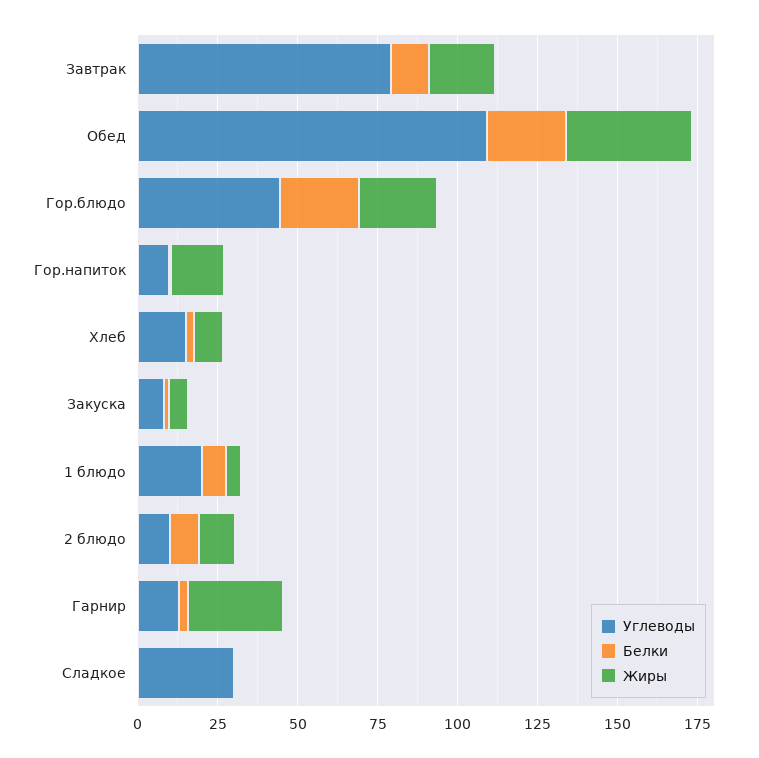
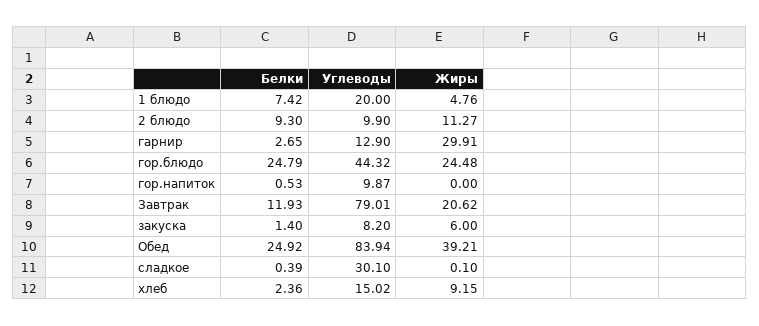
  {
    "Углеводы": {
      "Завтрак": 79.01,
-     "Обед": 110,
+     "Обед": 83.94,
      "Гор.блюдо": 44.32,
      "Гор.напиток": 9.87,
      "Хлеб": 15.02,
      "Закуска": 8.2,
      "1 блюдо": 20,
      "2 блюдо": 9.9,
      "Гарнир": 12.9,
      "Сладкое": 30.1
    },
    "Белки": {
      "Завтрак": 11.93,
      "Обед": 24.92,
      "Гор.блюдо": 24.79,
      "Гор.напиток": 0.53,
      "Хлеб": 2.36,
      "Закуска": 1.4,
      "1 блюдо": 7.42,
      "2 блюдо": 9.3,
      "Гарнир": 2.65,
      "Сладкое": 0.39
    },
    "Жиры": {
      "Завтрак": 20.62,
      "Обед": 39.21,
      "Гор.блюдо": 24.48,
-     "Гор.напиток": 15,
+     "Гор.напиток": 0,
      "Хлеб": 9.15,
      "Закуска": 6,
      "1 блюдо": 4.76,
      "2 блюдо": 11.27,
      "Гарнир": 29.91,
      "Сладкое": 0.1
    }
  }

